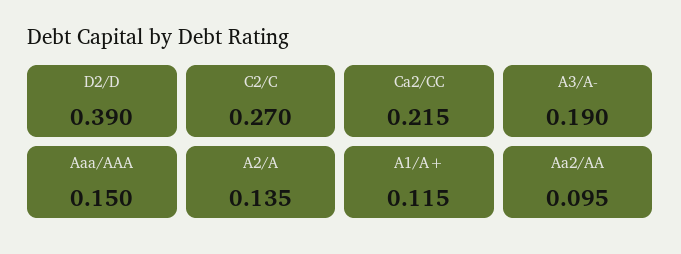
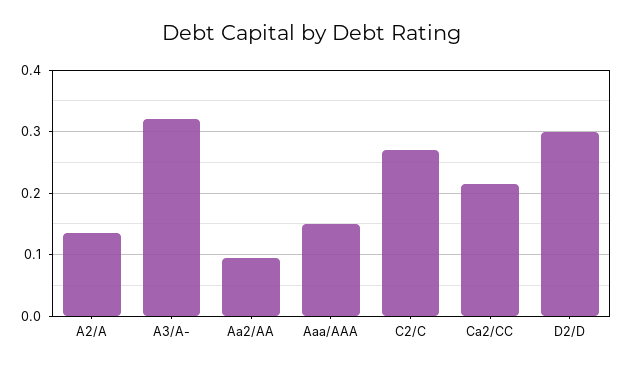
  {
-   "D2/D": 0.39,
+   "D2/D": 0.3,
    "C2/C": 0.27,
    "Ca2/CC": 0.215,
-   "A3/A-": 0.19,
+   "A3/A-": 0.32,
    "Aaa/AAA": 0.15,
    "A2/A": 0.135,
-   "A1/A+": 0.115,
    "Aa2/AA": 0.095
  }

